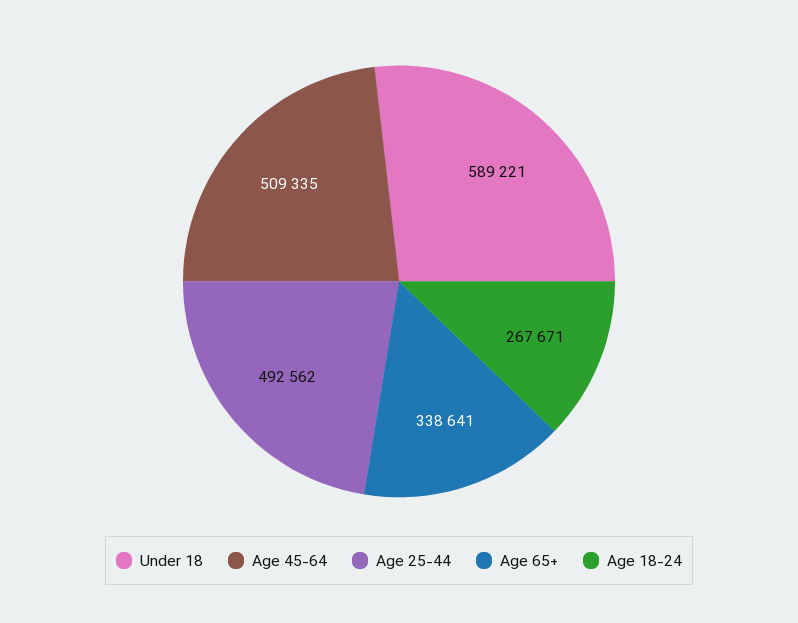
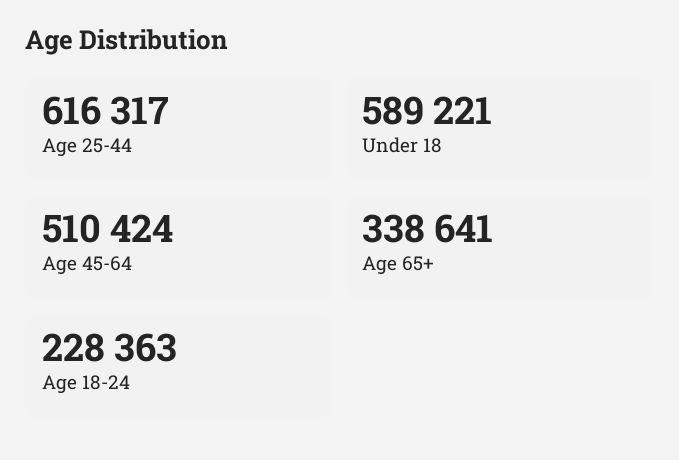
  {
    "Under 18": 589221,
-   "Age 45-64": 509335,
+   "Age 45-64": 510424,
-   "Age 25-44": 492562,
+   "Age 25-44": 616317,
    "Age 65+": 338641,
-   "Age 18-24": 267671
+   "Age 18-24": 228363
  }

